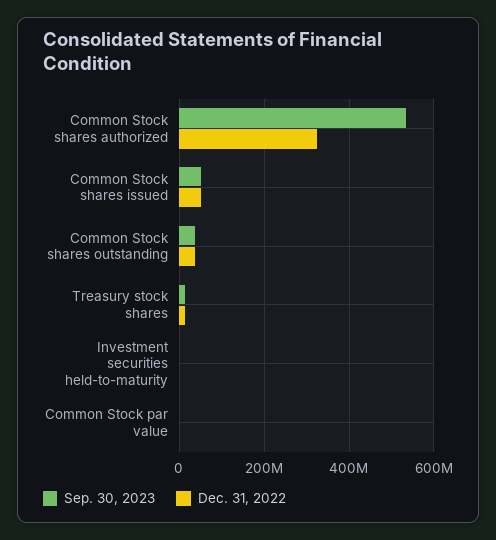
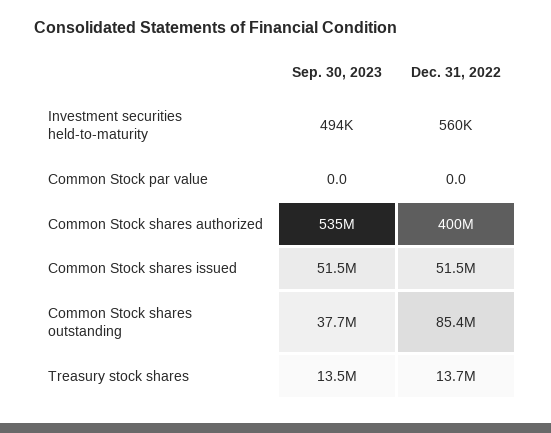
  {
    "Sep. 30, 2023": {
      "Common Stock shares authorized": 535000000,
      "Common Stock shares issued": 51500000,
      "Common Stock shares outstanding": 37700000,
      "Treasury stock shares": 13500000,
      "Investment securities held-to-maturity": 494000,
      "Common Stock par value": 0
    },
    "Dec. 31, 2022": {
-     "Common Stock shares authorized": 320000000,
+     "Common Stock shares authorized": 400000000,
      "Common Stock shares issued": 51500000,
-     "Common Stock shares outstanding": 40000000,
+     "Common Stock shares outstanding": 85400000,
      "Treasury stock shares": 13700000,
      "Investment securities held-to-maturity": 560000,
      "Common Stock par value": 0
    }
  }

